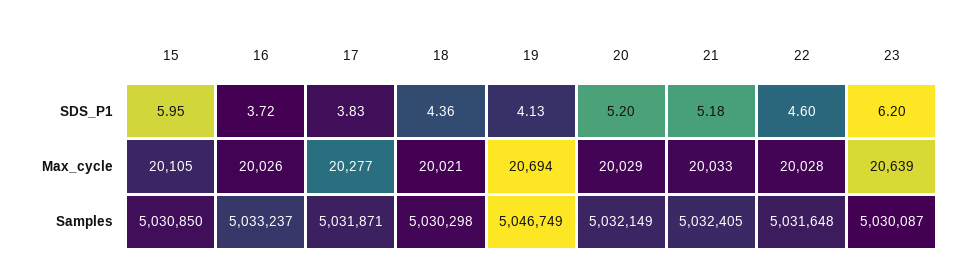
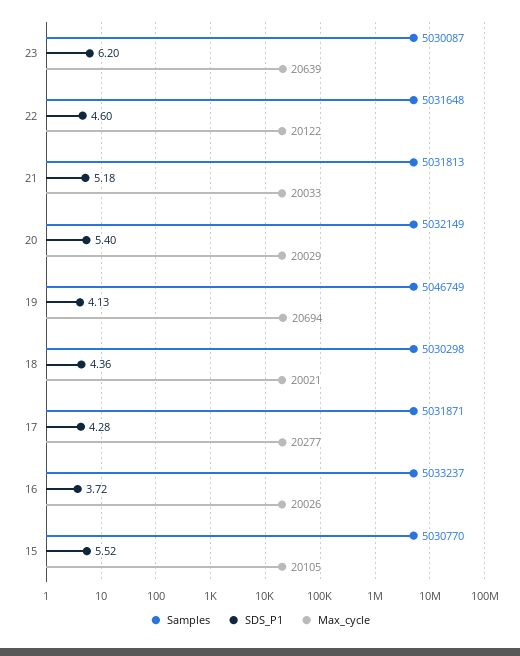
  {
    "SDS_P1": {
-     "15": 5.95,
+     "15": 5.52,
      "16": 3.72,
-     "17": 3.83,
+     "17": 4.28,
      "18": 4.36,
      "19": 4.13,
-     "20": 5.2,
+     "20": 5.4,
      "21": 5.18,
      "22": 4.6,
      "23": 6.2
    },
    "Max_cycle": {
      "15": 20105,
      "16": 20026,
      "17": 20277,
      "18": 20021,
      "19": 20694,
      "20": 20029,
      "21": 20033,
-     "22": 20028,
+     "22": 20122,
      "23": 20639
    },
    "Samples": {
-     "15": 5030850,
+     "15": 5030770,
      "16": 5033237,
      "17": 5031871,
      "18": 5030298,
      "19": 5046749,
      "20": 5032149,
-     "21": 5032405,
+     "21": 5031813,
      "22": 5031648,
      "23": 5030087
    }
  }

